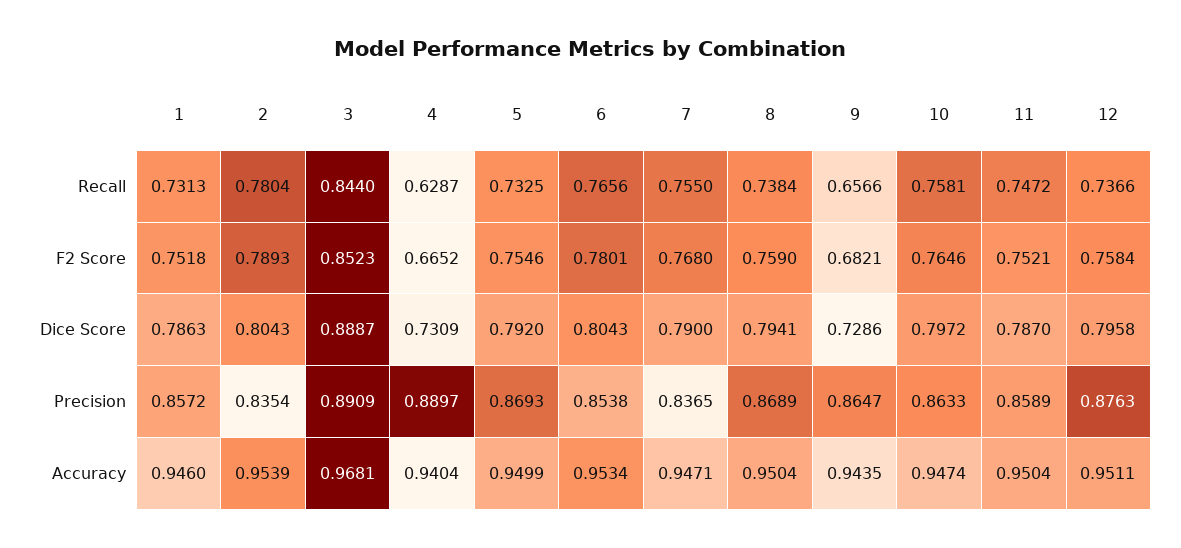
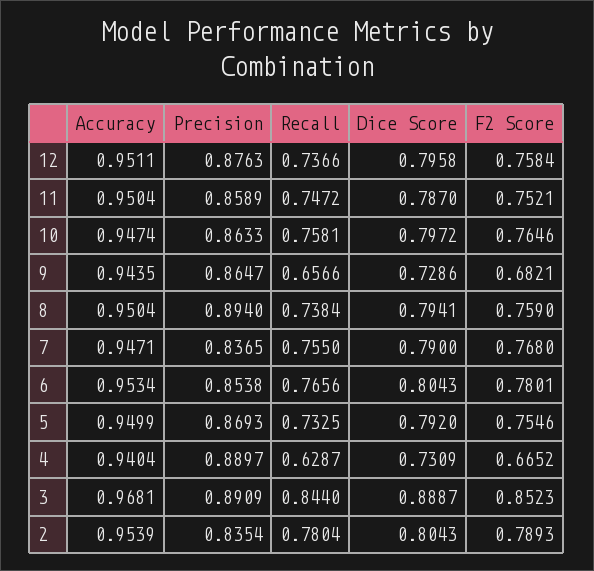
  {
-   "1": {
-     "Recall": 0.7313,
-     "F2 Score": 0.7518,
-     "Dice Score": 0.7863,
-     "Precision": 0.8572,
-     "Accuracy": 0.946
-   },
    "2": {
      "Recall": 0.7804,
      "F2 Score": 0.7893,
      "Dice Score": 0.8043,
      "Precision": 0.8354,
      "Accuracy": 0.9539
    },
    "3": {
      "Recall": 0.844,
      "F2 Score": 0.8523,
      "Dice Score": 0.8887,
      "Precision": 0.8909,
      "Accuracy": 0.9681
    },
    "4": {
      "Recall": 0.6287,
      "F2 Score": 0.6652,
      "Dice Score": 0.7309,
      "Precision": 0.8897,
      "Accuracy": 0.9404
    },
    "5": {
      "Recall": 0.7325,
      "F2 Score": 0.7546,
      "Dice Score": 0.792,
      "Precision": 0.8693,
      "Accuracy": 0.9499
    },
    "6": {
      "Recall": 0.7656,
      "F2 Score": 0.7801,
      "Dice Score": 0.8043,
      "Precision": 0.8538,
      "Accuracy": 0.9534
    },
    "7": {
      "Recall": 0.755,
      "F2 Score": 0.768,
      "Dice Score": 0.79,
      "Precision": 0.8365,
      "Accuracy": 0.9471
    },
    "8": {
      "Recall": 0.7384,
      "F2 Score": 0.759,
      "Dice Score": 0.7941,
-     "Precision": 0.8689,
+     "Precision": 0.894,
      "Accuracy": 0.9504
    },
    "9": {
      "Recall": 0.6566,
      "F2 Score": 0.6821,
      "Dice Score": 0.7286,
      "Precision": 0.8647,
      "Accuracy": 0.9435
    },
    "10": {
      "Recall": 0.7581,
      "F2 Score": 0.7646,
      "Dice Score": 0.7972,
      "Precision": 0.8633,
      "Accuracy": 0.9474
    },
    "11": {
      "Recall": 0.7472,
      "F2 Score": 0.7521,
      "Dice Score": 0.787,
      "Precision": 0.8589,
      "Accuracy": 0.9504
    },
    "12": {
      "Recall": 0.7366,
      "F2 Score": 0.7584,
      "Dice Score": 0.7958,
      "Precision": 0.8763,
      "Accuracy": 0.9511
    }
  }

